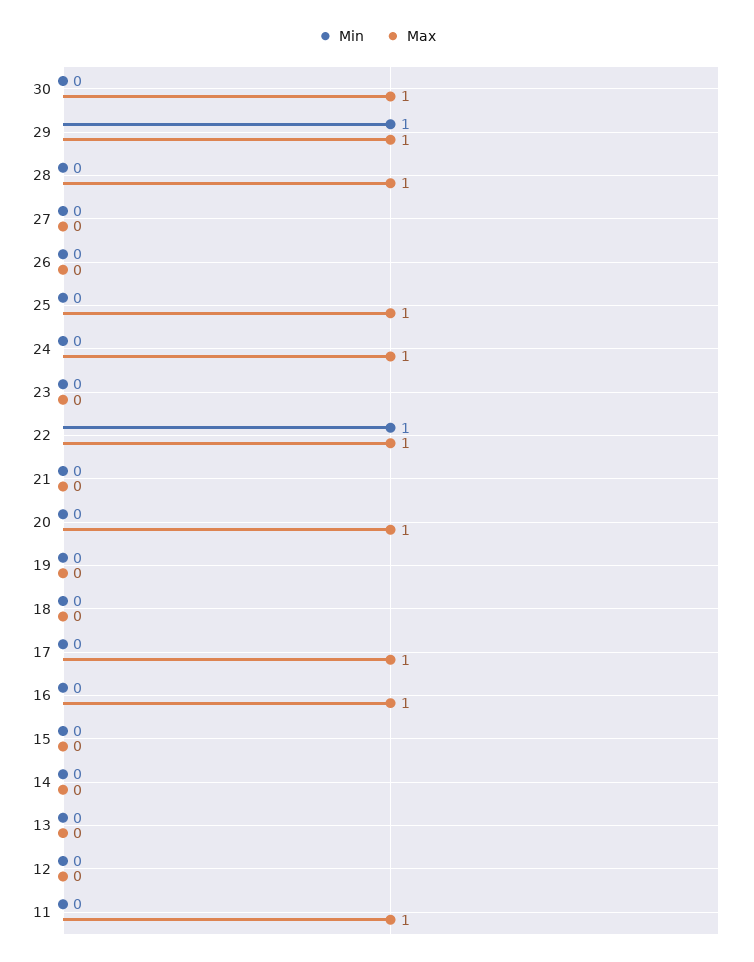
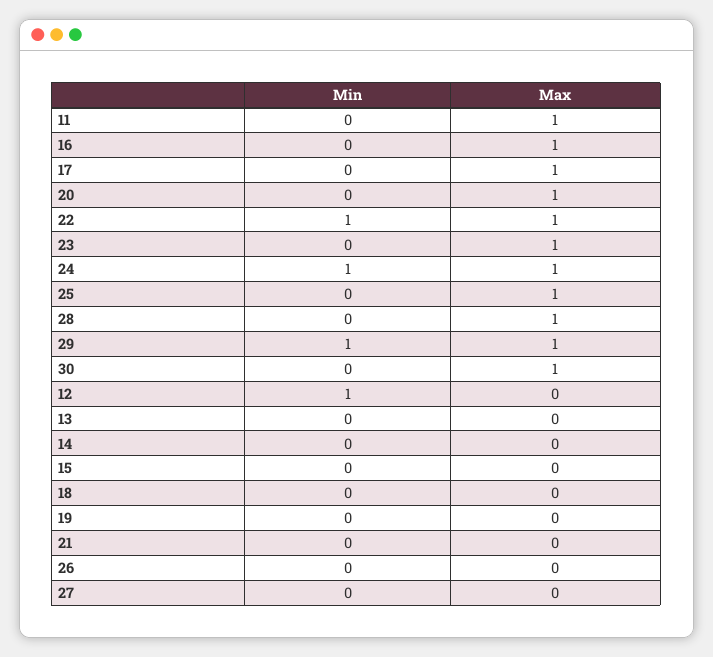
  {
    "Min": {
      "30": 0,
      "29": 1,
      "28": 0,
      "27": 0,
      "26": 0,
      "25": 0,
-     "24": 0,
+     "24": 1,
      "23": 0,
      "22": 1,
      "21": 0,
      "20": 0,
      "19": 0,
      "18": 0,
      "17": 0,
      "16": 0,
      "15": 0,
      "14": 0,
      "13": 0,
-     "12": 0,
+     "12": 1,
      "11": 0
    },
    "Max": {
      "30": 1,
      "29": 1,
      "28": 1,
      "27": 0,
      "26": 0,
      "25": 1,
      "24": 1,
-     "23": 0,
+     "23": 1,
      "22": 1,
      "21": 0,
      "20": 1,
      "19": 0,
      "18": 0,
      "17": 1,
      "16": 1,
      "15": 0,
      "14": 0,
      "13": 0,
      "12": 0,
      "11": 1
    }
  }

